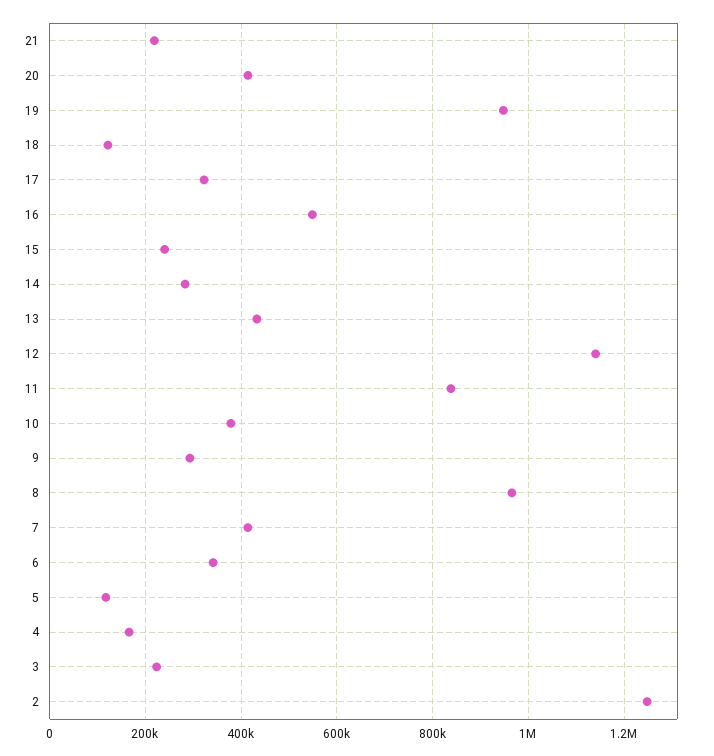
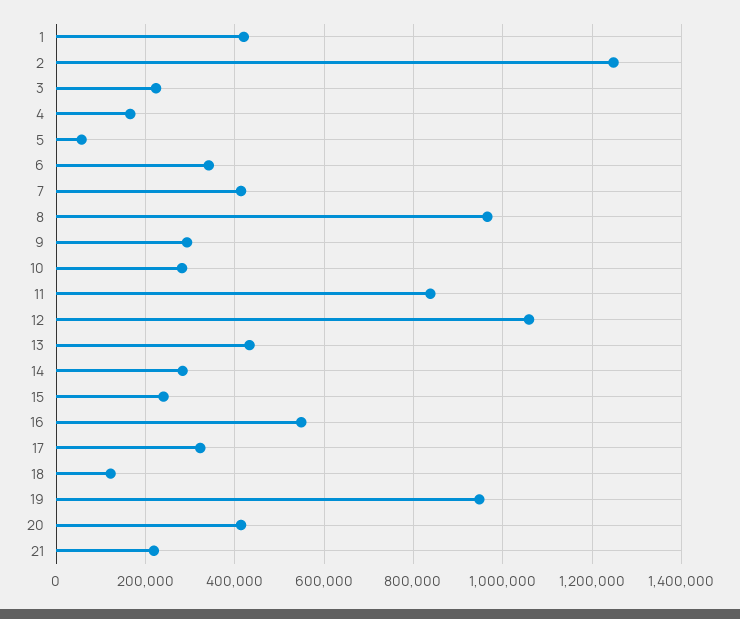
  {
    "21": 220000,
    "20": 420000,
    "19": 940000,
    "18": 120000,
    "17": 320000,
    "16": 540000,
    "15": 240000,
    "14": 280000,
    "13": 440000,
-   "12": 1140000,
+   "12": 1060000,
    "11": 840000,
-   "10": 380000,
+   "10": 280000,
    "9": 300000,
    "8": 960000,
    "7": 420000,
    "6": 340000,
-   "5": 120000,
+   "5": 60000,
    "4": 160000,
    "3": 220000,
-   "2": 1240000
+   "2": 1240000,
+   "1": 420000
  }

